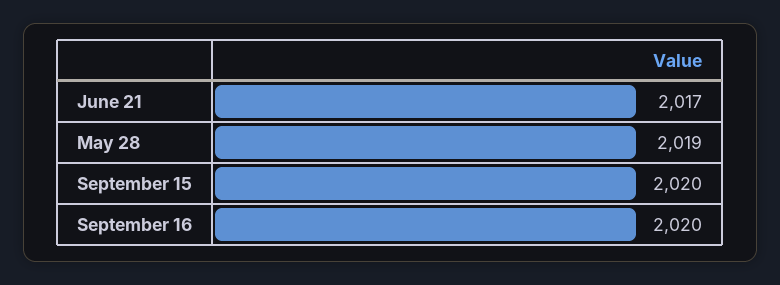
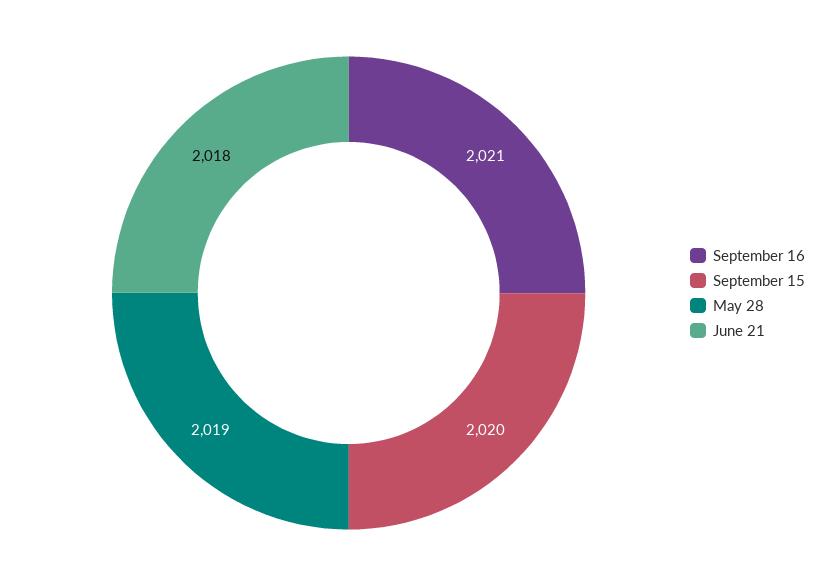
  {
-   "June 21": 2017,
+   "June 21": 2018,
    "May 28": 2019,
    "September 15": 2020,
-   "September 16": 2020
+   "September 16": 2021
  }

